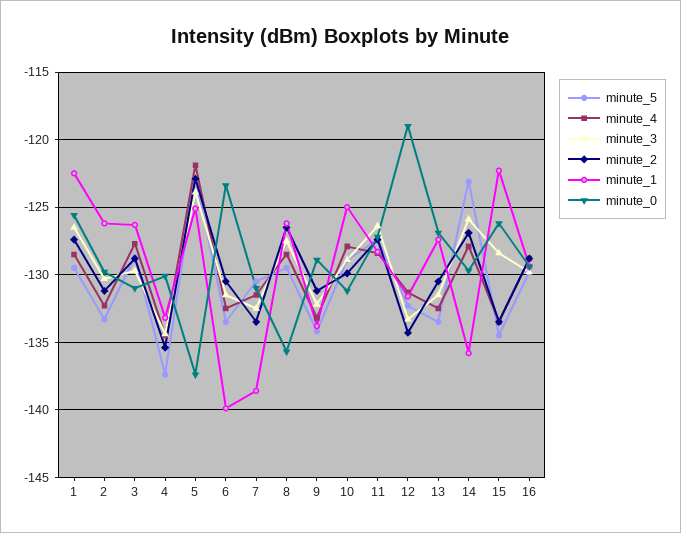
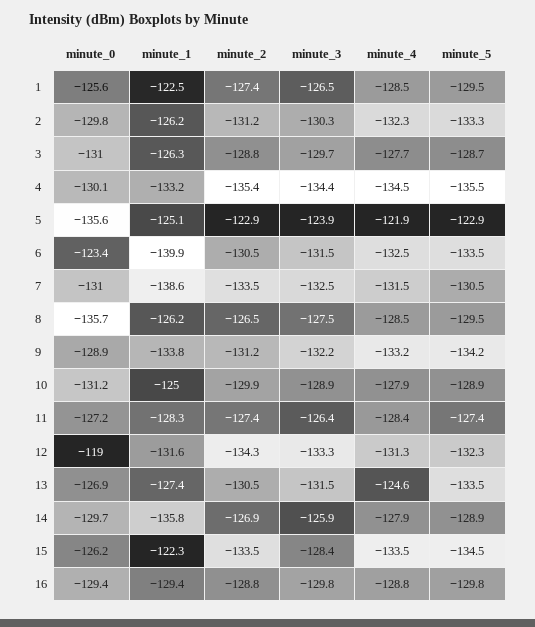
  {
    "minute_5": {
      "1": -129.5,
      "2": -133.3,
      "3": -128.7,
-     "4": -137.5,
+     "4": -135.5,
      "5": -122.9,
      "6": -133.5,
      "7": -130.5,
      "8": -129.5,
      "9": -134.2,
      "10": -128.9,
      "11": -127.4,
      "12": -132.3,
      "13": -133.5,
-     "14": -123,
+     "14": -128.9,
      "15": -134.5,
      "16": -129.8
    },
    "minute_4": {
      "1": -128.5,
      "2": -132.3,
      "3": -127.7,
      "4": -134.5,
      "5": -121.9,
      "6": -132.5,
      "7": -131.5,
      "8": -128.5,
      "9": -133.2,
      "10": -127.9,
      "11": -128.4,
      "12": -131.3,
-     "13": -132.5,
+     "13": -124.6,
      "14": -127.9,
      "15": -133.5,
      "16": -128.8
    },
    "minute_3": {
      "1": -126.5,
      "2": -130.3,
      "3": -129.7,
      "4": -134.4,
      "5": -123.9,
      "6": -131.5,
      "7": -132.5,
      "8": -127.5,
      "9": -132.2,
      "10": -128.9,
      "11": -126.4,
      "12": -133.3,
      "13": -131.5,
      "14": -125.9,
      "15": -128.4,
      "16": -129.8
    },
    "minute_2": {
      "1": -127.4,
      "2": -131.2,
      "3": -128.8,
      "4": -135.4,
      "5": -122.9,
      "6": -130.5,
      "7": -133.5,
      "8": -126.5,
      "9": -131.2,
      "10": -129.9,
      "11": -127.4,
      "12": -134.3,
      "13": -130.5,
      "14": -126.9,
      "15": -133.5,
      "16": -128.8
    },
    "minute_1": {
      "1": -122.5,
      "2": -126.2,
      "3": -126.3,
      "4": -133.2,
      "5": -125.1,
      "6": -139.9,
      "7": -138.6,
      "8": -126.2,
      "9": -133.8,
      "10": -125,
      "11": -128.3,
      "12": -131.6,
      "13": -127.4,
      "14": -135.8,
      "15": -122.3,
      "16": -129.4
    },
    "minute_0": {
      "1": -125.6,
      "2": -129.8,
      "3": -131,
      "4": -130.1,
-     "5": -137.5,
+     "5": -135.6,
      "6": -123.4,
      "7": -131,
      "8": -135.7,
      "9": -128.9,
      "10": -131.2,
      "11": -127.2,
      "12": -119,
      "13": -126.9,
      "14": -129.7,
      "15": -126.2,
      "16": -129.4
    }
  }

